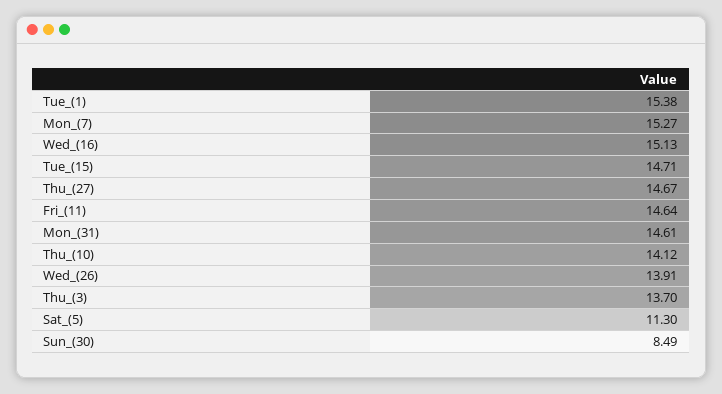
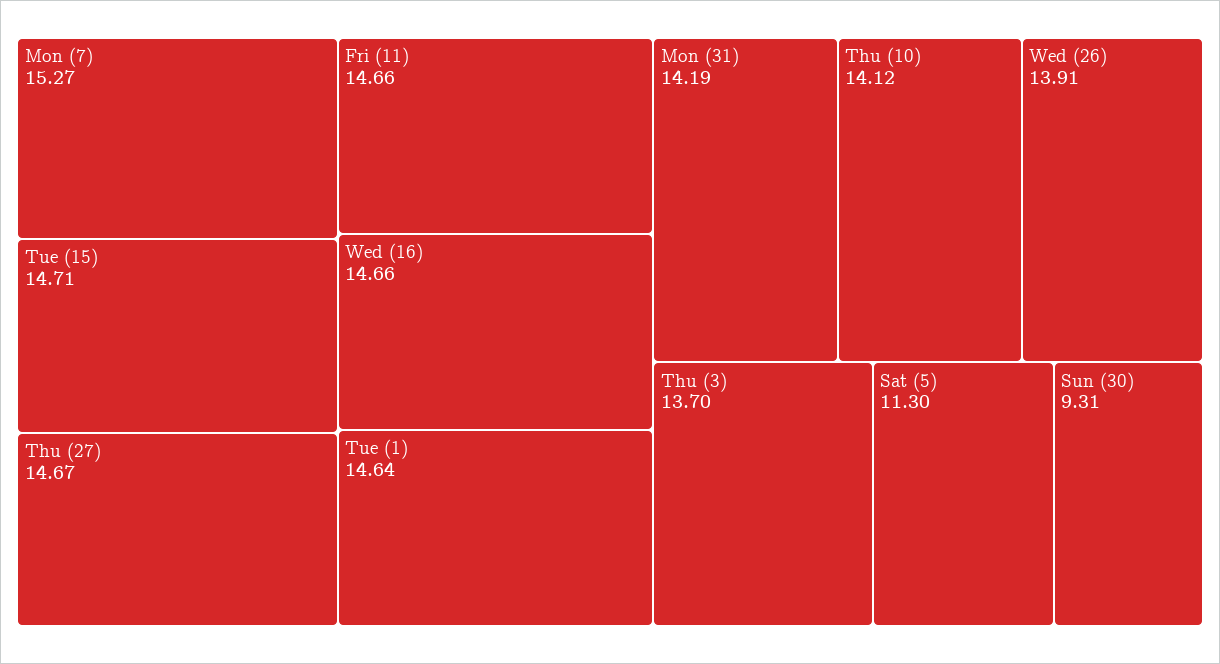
  {
-   "Tue_(1)": 15.38,
+   "Tue_(1)": 14.64,
    "Mon_(7)": 15.27,
-   "Wed_(16)": 15.13,
+   "Wed_(16)": 14.66,
    "Tue_(15)": 14.71,
    "Thu_(27)": 14.67,
-   "Fri_(11)": 14.64,
+   "Fri_(11)": 14.66,
-   "Mon_(31)": 14.61,
+   "Mon_(31)": 14.19,
    "Thu_(10)": 14.12,
    "Wed_(26)": 13.91,
    "Thu_(3)": 13.7,
    "Sat_(5)": 11.3,
-   "Sun_(30)": 8.49
+   "Sun_(30)": 9.31
  }

